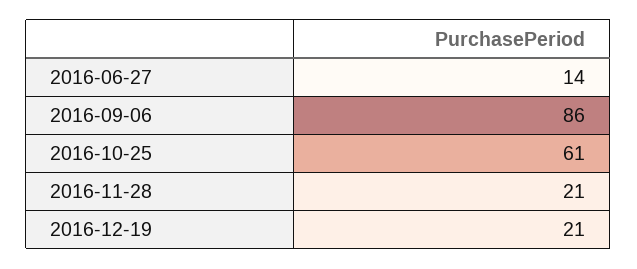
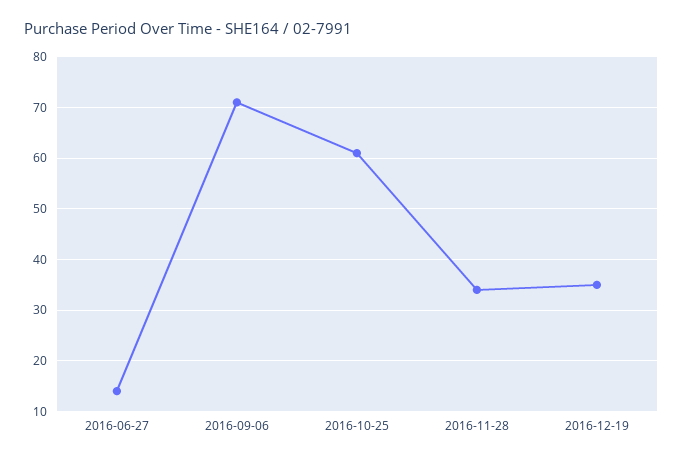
  {
    "2016-06-27": 14,
-   "2016-09-06": 86,
+   "2016-09-06": 70,
    "2016-10-25": 61,
-   "2016-11-28": 21,
+   "2016-11-28": 35,
-   "2016-12-19": 21
+   "2016-12-19": 35
  }

